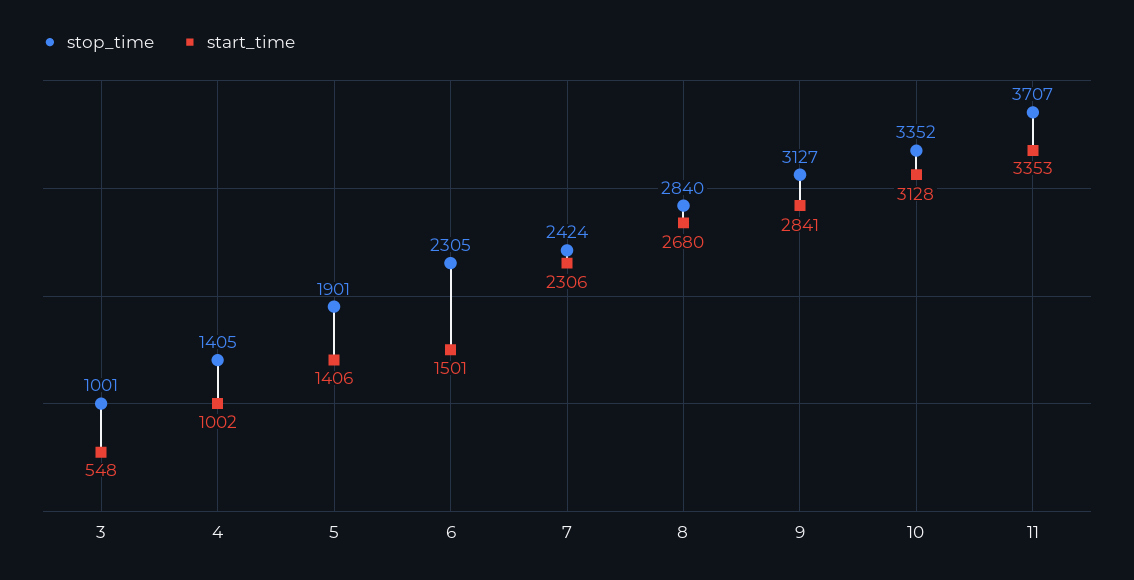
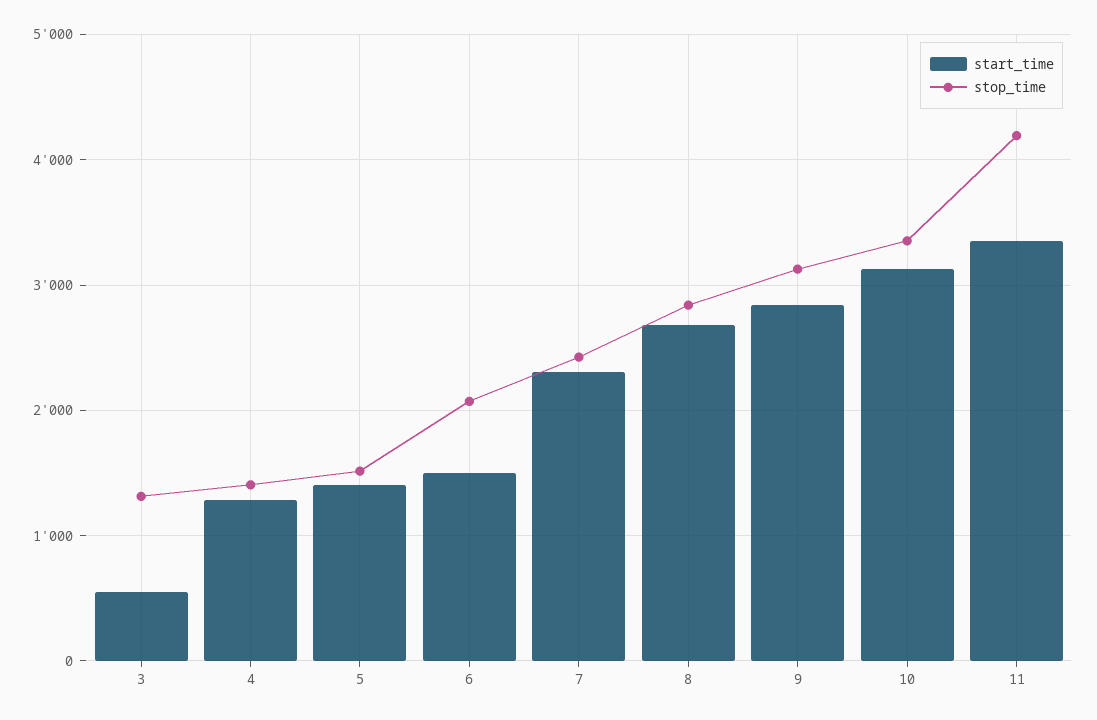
  {
    "stop_time": {
-     "3": 1001,
+     "3": 1300,
      "4": 1405,
-     "5": 1901,
+     "5": 1500,
-     "6": 2305,
+     "6": 2100,
      "7": 2424,
      "8": 2840,
      "9": 3127,
      "10": 3352,
-     "11": 3707
+     "11": 4200
    },
    "start_time": {
      "3": 548,
-     "4": 1002,
+     "4": 1300,
      "5": 1406,
      "6": 1501,
      "7": 2306,
      "8": 2680,
      "9": 2841,
      "10": 3128,
      "11": 3353
    }
  }

